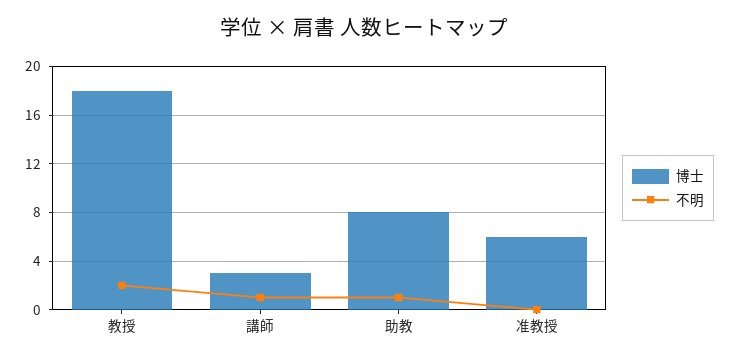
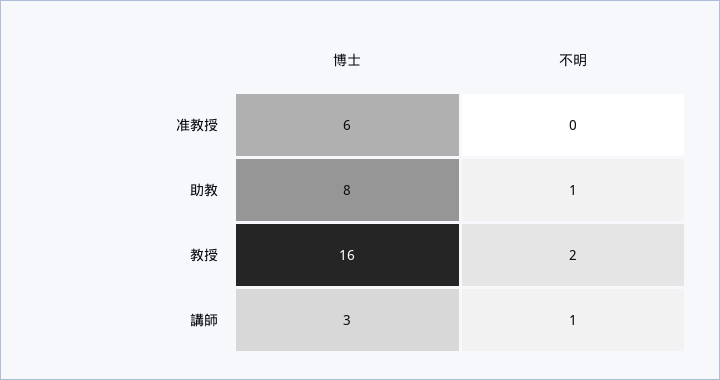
  {
    "博士": {
-     "教授": 18,
+     "教授": 16,
      "講師": 3,
      "助教": 8,
      "准教授": 6
    },
    "不明": {
      "教授": 2,
      "講師": 1,
      "助教": 1,
      "准教授": 0
    }
  }

